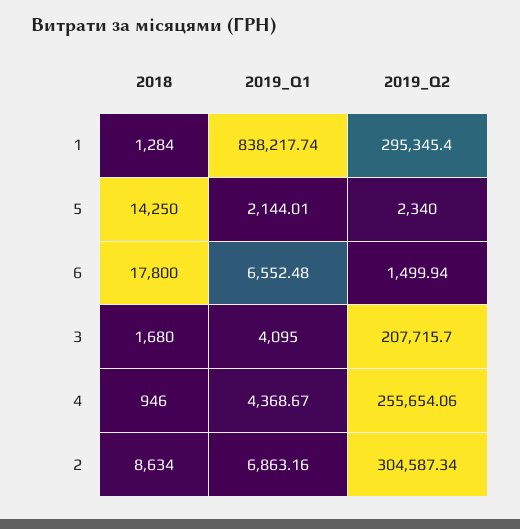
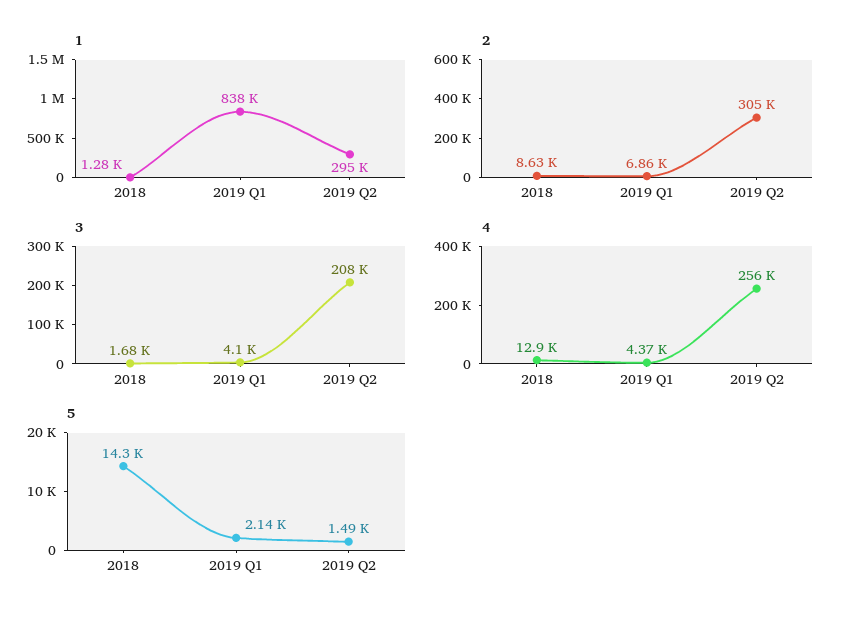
  {
    "1": {
      "2018": 1284,
      "2019_Q1": 838217.74,
      "2019_Q2": 295345.4
    },
    "5": {
      "2018": 14250,
      "2019_Q1": 2144.01,
-     "2019_Q2": 2340
+     "2019_Q2": 1490
    },
-   "6": {
-     "2018": 17800,
-     "2019_Q1": 6552.48,
-     "2019_Q2": 1499.94
-   },
    "3": {
      "2018": 1680,
      "2019_Q1": 4095,
      "2019_Q2": 207715.7
    },
    "4": {
-     "2018": 946,
+     "2018": 12900,
      "2019_Q1": 4368.67,
      "2019_Q2": 255654.06
    },
    "2": {
      "2018": 8634,
      "2019_Q1": 6863.16,
      "2019_Q2": 304587.34
    }
  }

